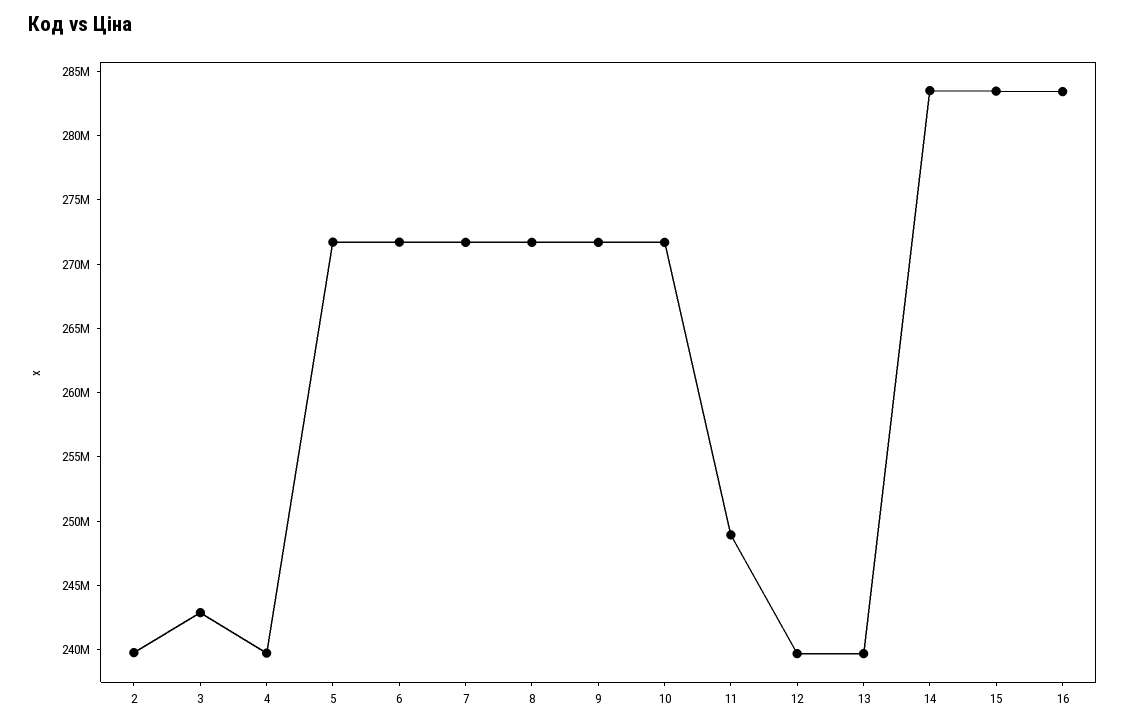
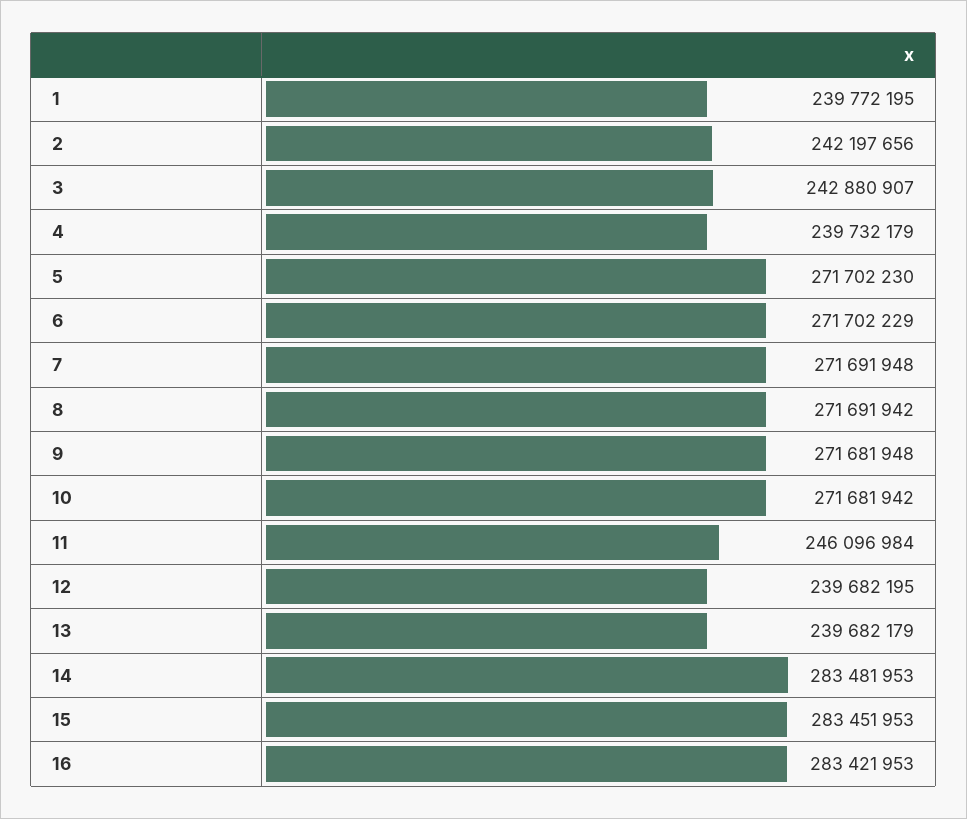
  {
-   "2": 240000000,
+   "2": 242197656,
    "3": 242880907,
    "4": 239732179,
    "5": 271702230,
    "6": 271702229,
    "7": 271691948,
    "8": 271691942,
    "9": 271681948,
    "10": 271681942,
-   "11": 249000000,
+   "11": 246096984,
    "12": 239682195,
    "13": 239682179,
    "14": 283481953,
    "15": 283451953,
-   "16": 283421953
+   "16": 283421953,
+   "1": 239772195
  }

